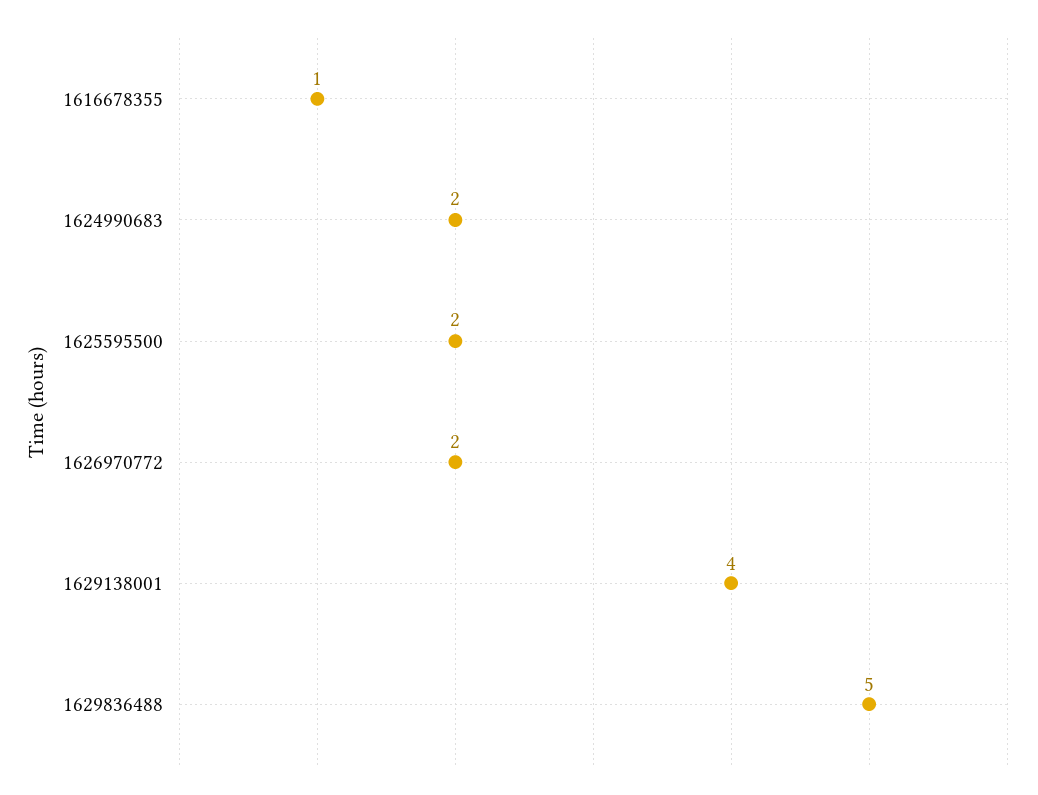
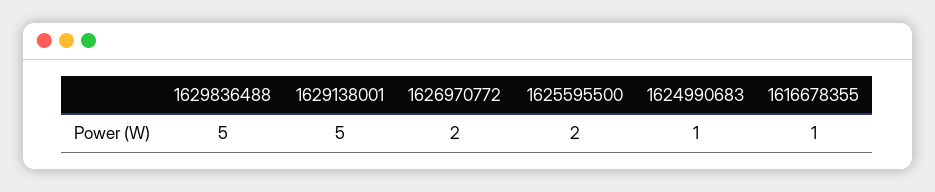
  {
    "1616678355": 1,
-   "1624990683": 2,
+   "1624990683": 1,
    "1625595500": 2,
    "1626970772": 2,
-   "1629138001": 4,
+   "1629138001": 5,
    "1629836488": 5
  }

